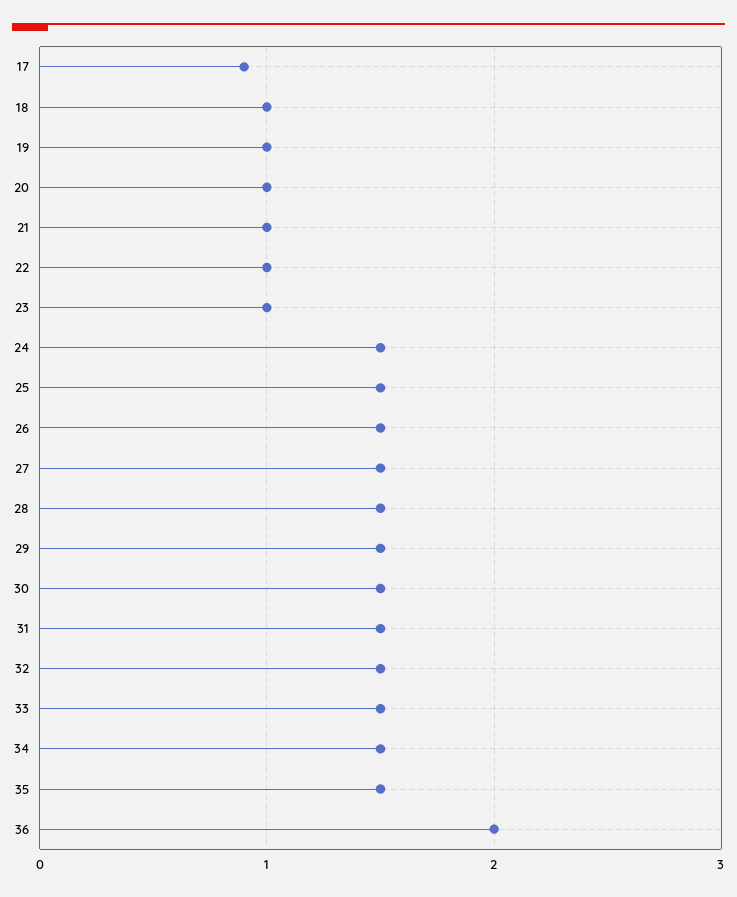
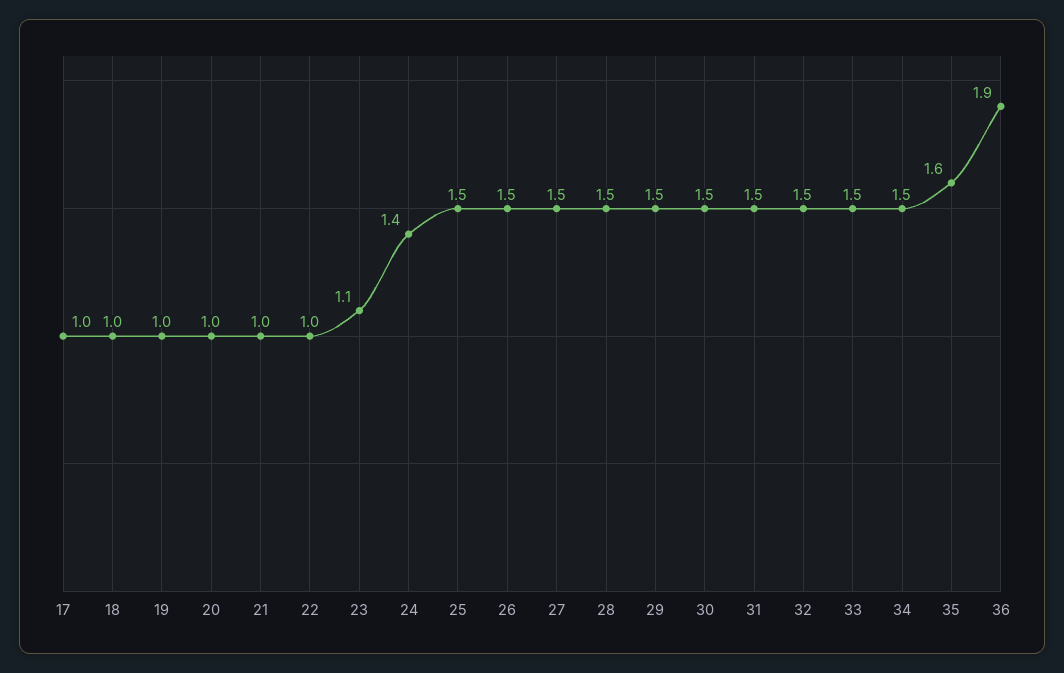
  {
-   "17": 0.9,
+   "17": 1,
    "18": 1,
    "19": 1,
    "20": 1,
    "21": 1,
    "22": 1,
-   "23": 1,
+   "23": 1.1,
-   "24": 1.5,
+   "24": 1.4,
    "25": 1.5,
    "26": 1.5,
    "27": 1.5,
    "28": 1.5,
    "29": 1.5,
    "30": 1.5,
    "31": 1.5,
    "32": 1.5,
    "33": 1.5,
    "34": 1.5,
-   "35": 1.5,
+   "35": 1.6,
-   "36": 2
+   "36": 1.9
  }

